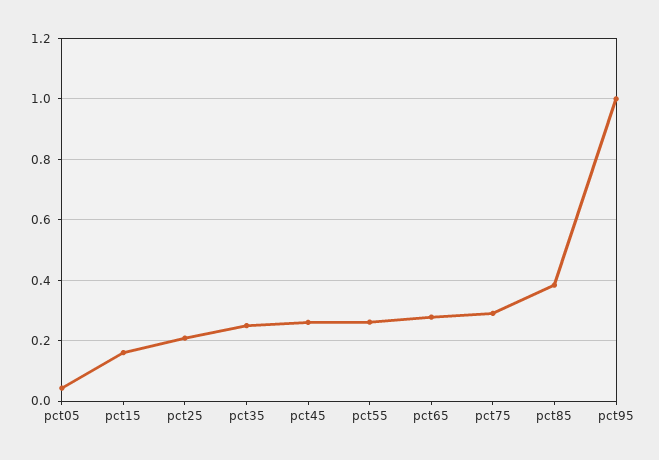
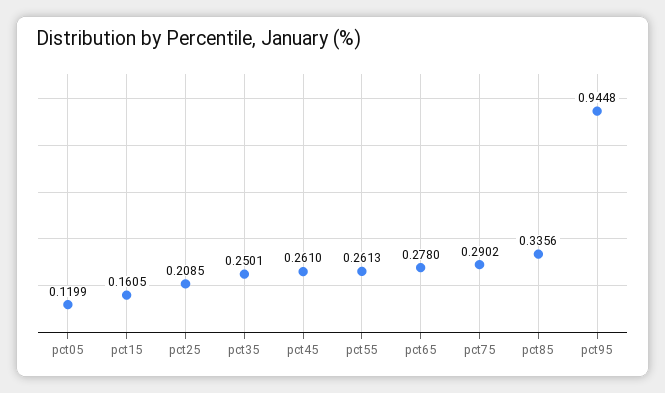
  {
-   "pct05": 0.04,
+   "pct05": 0.1199,
    "pct15": 0.1605,
    "pct25": 0.2085,
    "pct35": 0.2501,
    "pct45": 0.261,
    "pct55": 0.2613,
    "pct65": 0.278,
    "pct75": 0.2902,
-   "pct85": 0.38,
+   "pct85": 0.3356,
-   "pct95": 1
+   "pct95": 0.9448
  }

